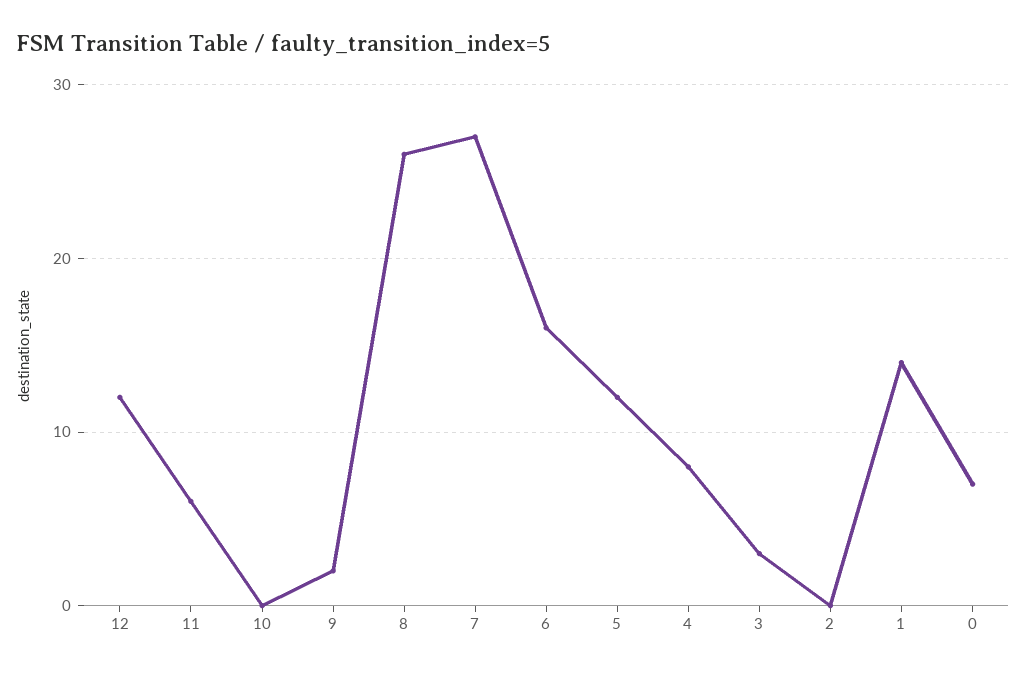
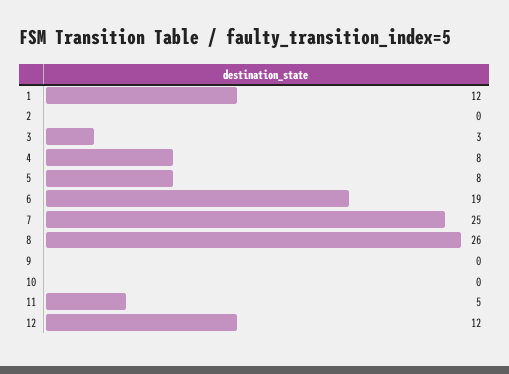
  {
    "12": 12,
-   "11": 6,
+   "11": 5,
    "10": 0,
-   "9": 2,
+   "9": 0,
    "8": 26,
-   "7": 27,
+   "7": 25,
-   "6": 16,
+   "6": 19,
-   "5": 12,
+   "5": 8,
    "4": 8,
    "3": 3,
    "2": 0,
-   "1": 14,
+   "1": 12
-   "0": 7
  }

